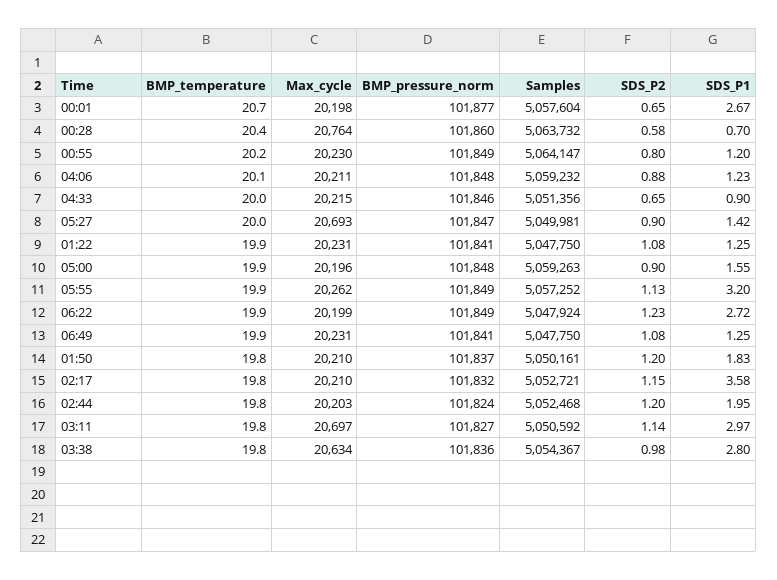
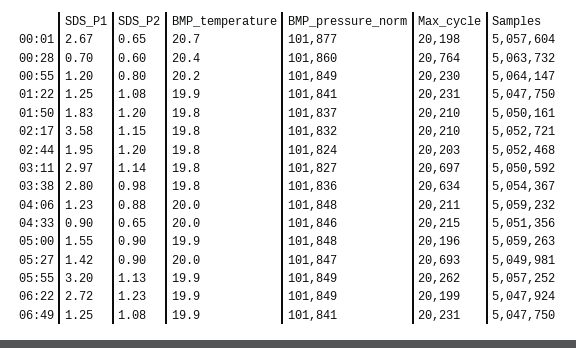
  {
    "BMP_temperature": {
      "00:01": 20.7,
      "00:28": 20.4,
      "00:55": 20.2,
-     "04:06": 20.1,
+     "04:06": 20,
      "04:33": 20,
      "05:27": 20,
      "01:22": 19.9,
      "05:00": 19.9,
      "05:55": 19.9,
      "06:22": 19.9,
      "06:49": 19.9,
      "01:50": 19.8,
      "02:17": 19.8,
      "02:44": 19.8,
      "03:11": 19.8,
      "03:38": 19.8
    },
    "Max_cycle": {
      "00:01": 20198,
      "00:28": 20764,
      "00:55": 20230,
      "04:06": 20211,
      "04:33": 20215,
      "05:27": 20693,
      "01:22": 20231,
      "05:00": 20196,
      "05:55": 20262,
      "06:22": 20199,
      "06:49": 20231,
      "01:50": 20210,
      "02:17": 20210,
      "02:44": 20203,
      "03:11": 20697,
      "03:38": 20634
    },
    "BMP_pressure_norm": {
      "00:01": 101877,
      "00:28": 101860,
      "00:55": 101849,
      "04:06": 101848,
      "04:33": 101846,
      "05:27": 101847,
      "01:22": 101841,
      "05:00": 101848,
      "05:55": 101849,
      "06:22": 101849,
      "06:49": 101841,
      "01:50": 101837,
      "02:17": 101832,
      "02:44": 101824,
      "03:11": 101827,
      "03:38": 101836
    },
    "Samples": {
      "00:01": 5057604,
      "00:28": 5063732,
      "00:55": 5064147,
      "04:06": 5059232,
      "04:33": 5051356,
      "05:27": 5049981,
      "01:22": 5047750,
      "05:00": 5059263,
      "05:55": 5057252,
      "06:22": 5047924,
      "06:49": 5047750,
      "01:50": 5050161,
      "02:17": 5052721,
      "02:44": 5052468,
      "03:11": 5050592,
      "03:38": 5054367
    },
    "SDS_P2": {
      "00:01": 0.65,
-     "00:28": 0.58,
+     "00:28": 0.6,
      "00:55": 0.8,
      "04:06": 0.88,
      "04:33": 0.65,
      "05:27": 0.9,
      "01:22": 1.08,
      "05:00": 0.9,
      "05:55": 1.13,
      "06:22": 1.23,
      "06:49": 1.08,
      "01:50": 1.2,
      "02:17": 1.15,
      "02:44": 1.2,
      "03:11": 1.14,
      "03:38": 0.98
    },
    "SDS_P1": {
      "00:01": 2.67,
      "00:28": 0.7,
      "00:55": 1.2,
      "04:06": 1.23,
      "04:33": 0.9,
      "05:27": 1.42,
      "01:22": 1.25,
      "05:00": 1.55,
      "05:55": 3.2,
      "06:22": 2.72,
      "06:49": 1.25,
      "01:50": 1.83,
      "02:17": 3.58,
      "02:44": 1.95,
      "03:11": 2.97,
      "03:38": 2.8
    }
  }

